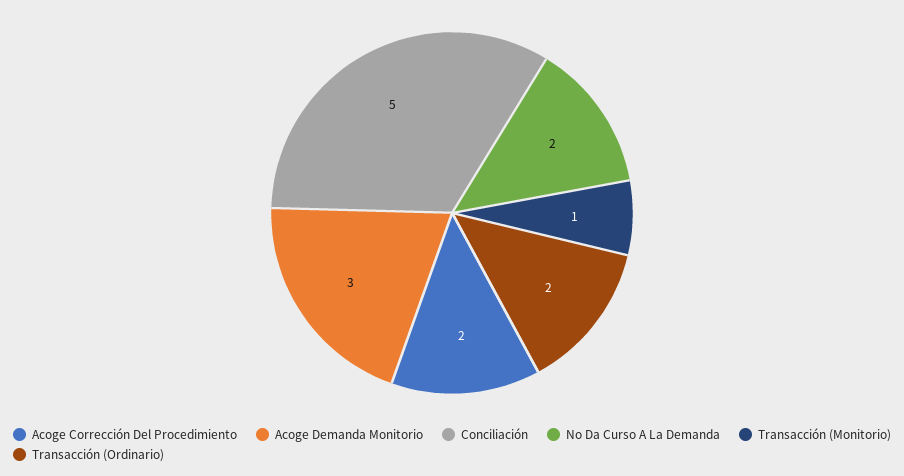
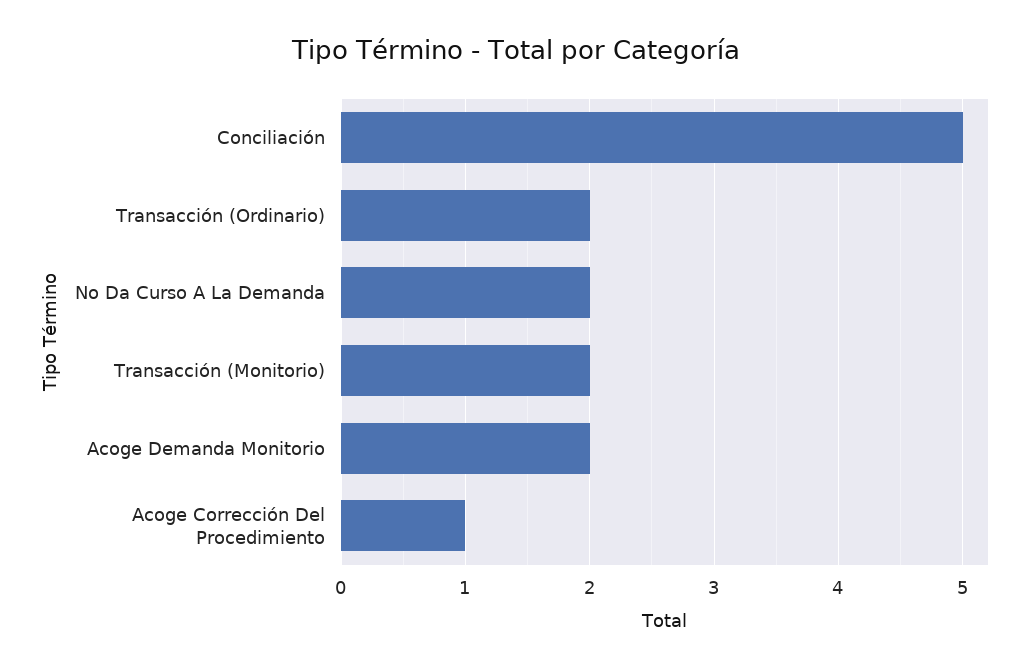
  {
-   "Acoge Corrección Del Procedimiento": 2,
+   "Acoge Corrección Del Procedimiento": 1,
-   "Acoge Demanda Monitorio": 3,
+   "Acoge Demanda Monitorio": 2,
    "Conciliación": 5,
    "No Da Curso A La Demanda": 2,
-   "Transacción (Monitorio)": 1,
+   "Transacción (Monitorio)": 2,
    "Transacción (Ordinario)": 2
  }

